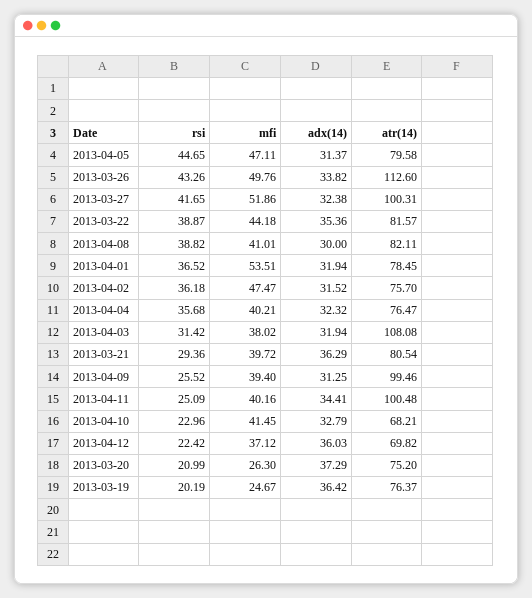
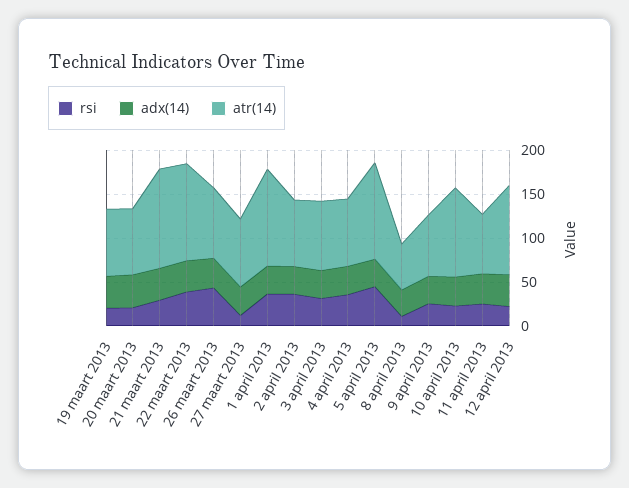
  {
    "rsi": {
      "2013-04-05": 44.65,
      "2013-03-26": 43.26,
-     "2013-03-27": 41.65,
+     "2013-03-27": 10,
      "2013-03-22": 38.87,
-     "2013-04-08": 38.82,
+     "2013-04-08": 10,
      "2013-04-01": 36.52,
      "2013-04-02": 36.18,
      "2013-04-04": 35.68,
      "2013-04-03": 31.42,
      "2013-03-21": 29.36,
      "2013-04-09": 25.52,
      "2013-04-11": 25.09,
      "2013-04-10": 22.96,
      "2013-04-12": 22.42,
      "2013-03-20": 20.99,
      "2013-03-19": 20.19
    },
-   "mfi": {
-     "2013-04-05": 47.11,
-     "2013-03-26": 49.76,
-     "2013-03-27": 51.86,
-     "2013-03-22": 44.18,
-     "2013-04-08": 41.01,
-     "2013-04-01": 53.51,
-     "2013-04-02": 47.47,
-     "2013-04-04": 40.21,
-     "2013-04-03": 38.02,
-     "2013-03-21": 39.72,
-     "2013-04-09": 39.4,
-     "2013-04-11": 40.16,
-     "2013-04-10": 41.45,
-     "2013-04-12": 37.12,
-     "2013-03-20": 26.3,
-     "2013-03-19": 24.67
-   },
    "adx(14)": {
      "2013-04-05": 31.37,
      "2013-03-26": 33.82,
      "2013-03-27": 32.38,
      "2013-03-22": 35.36,
      "2013-04-08": 30,
      "2013-04-01": 31.94,
      "2013-04-02": 31.52,
      "2013-04-04": 32.32,
      "2013-04-03": 31.94,
      "2013-03-21": 36.29,
      "2013-04-09": 31.25,
      "2013-04-11": 34.41,
      "2013-04-10": 32.79,
      "2013-04-12": 36.03,
      "2013-03-20": 37.29,
      "2013-03-19": 36.42
    },
    "atr(14)": {
-     "2013-04-05": 79.58,
+     "2013-04-05": 110,
-     "2013-03-26": 112.6,
+     "2013-03-26": 80,
-     "2013-03-27": 100.31,
+     "2013-03-27": 80,
-     "2013-03-22": 81.57,
+     "2013-03-22": 110,
-     "2013-04-08": 82.11,
+     "2013-04-08": 50,
-     "2013-04-01": 78.45,
+     "2013-04-01": 110,
      "2013-04-02": 75.7,
      "2013-04-04": 76.47,
-     "2013-04-03": 108.08,
+     "2013-04-03": 80,
-     "2013-03-21": 80.54,
+     "2013-03-21": 110,
-     "2013-04-09": 99.46,
+     "2013-04-09": 70,
-     "2013-04-11": 100.48,
+     "2013-04-11": 70,
-     "2013-04-10": 68.21,
+     "2013-04-10": 100,
-     "2013-04-12": 69.82,
+     "2013-04-12": 100,
      "2013-03-20": 75.2,
      "2013-03-19": 76.37
    }
  }

